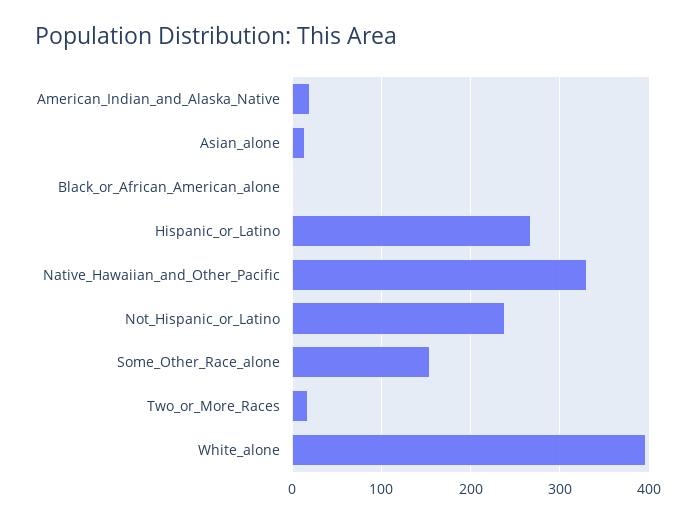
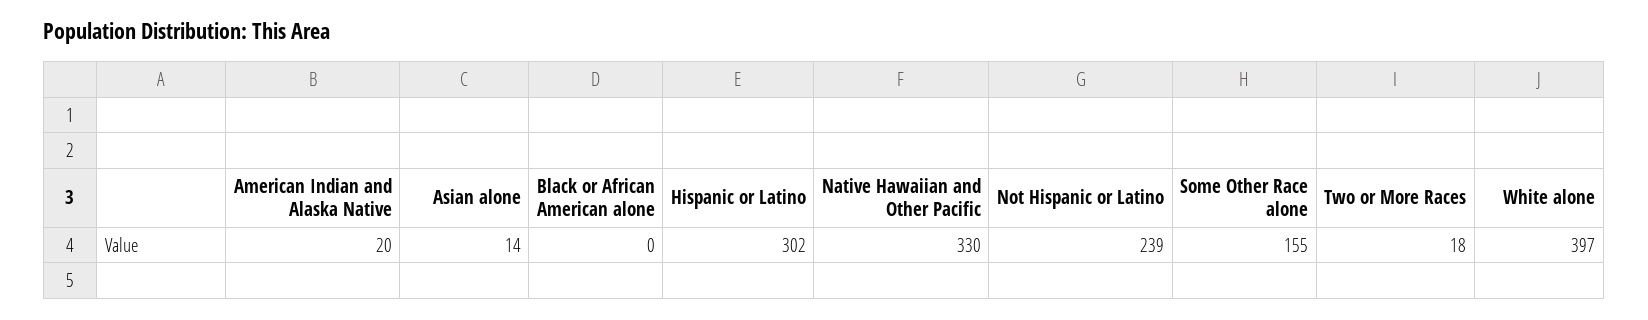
  {
    "American_Indian_and_Alaska_Native": 20,
    "Asian_alone": 14,
    "Black_or_African_American_alone": 0,
-   "Hispanic_or_Latino": 270,
+   "Hispanic_or_Latino": 302,
    "Native_Hawaiian_and_Other_Pacific": 330,
    "Not_Hispanic_or_Latino": 239,
    "Some_Other_Race_alone": 155,
    "Two_or_More_Races": 18,
    "White_alone": 397
  }

